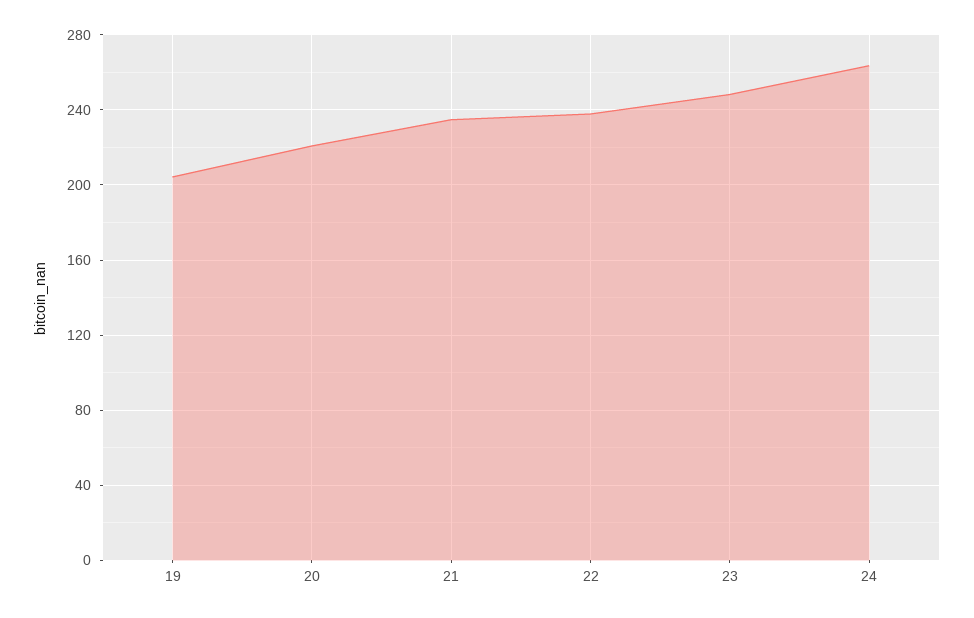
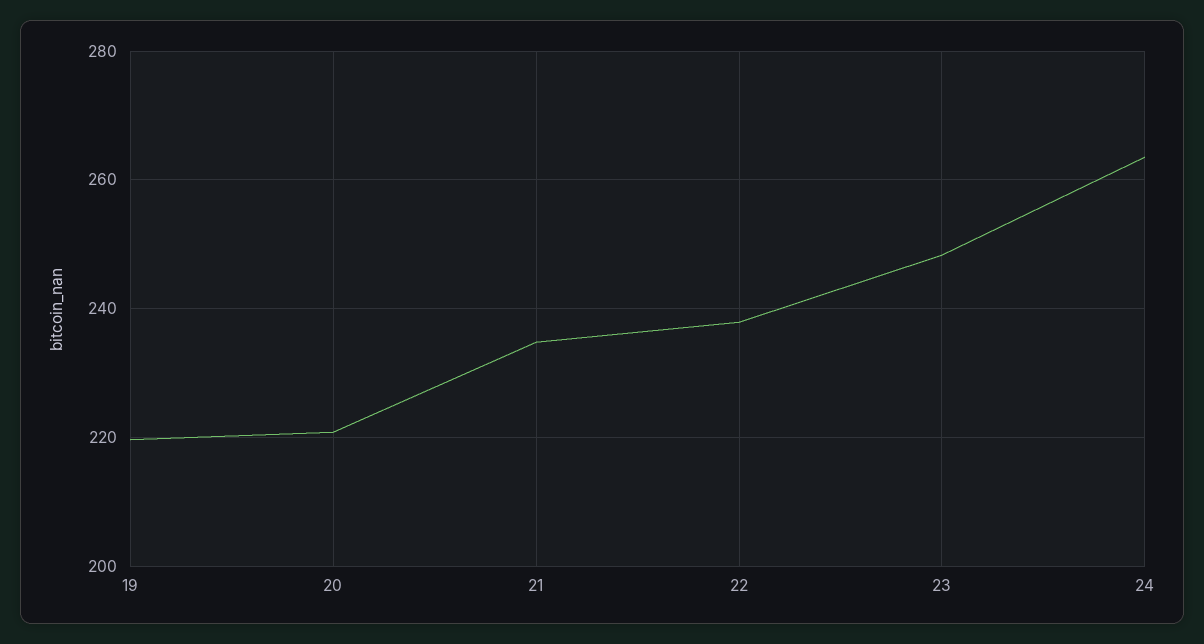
  {
-   "19": 205,
+   "19": 220,
    "20": 220,
    "21": 234,
    "22": 238,
    "23": 248,
    "24": 264
  }

